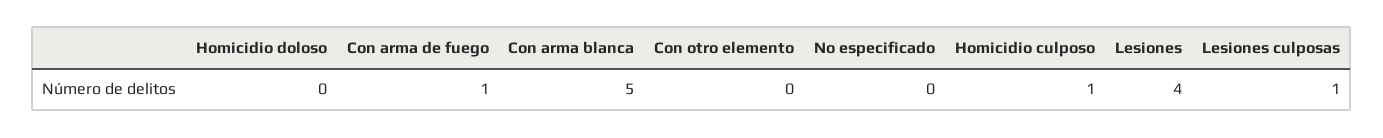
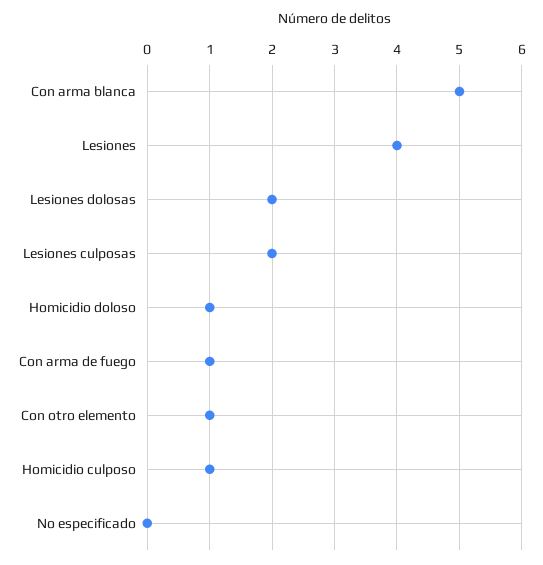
  {
-   "Homicidio doloso": 0,
+   "Homicidio doloso": 1,
    "Con arma de fuego": 1,
    "Con arma blanca": 5,
-   "Con otro elemento": 0,
+   "Con otro elemento": 1,
    "No especificado": 0,
    "Homicidio culposo": 1,
    "Lesiones": 4,
-   "Lesiones culposas": 1
+   "Lesiones culposas": 2,
+   "Lesiones dolosas": 2
  }

